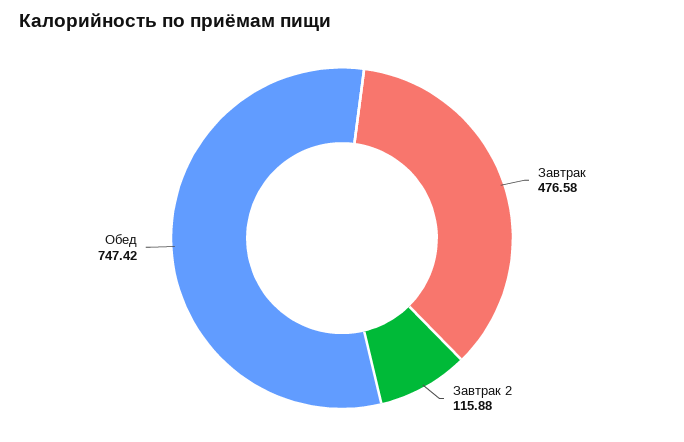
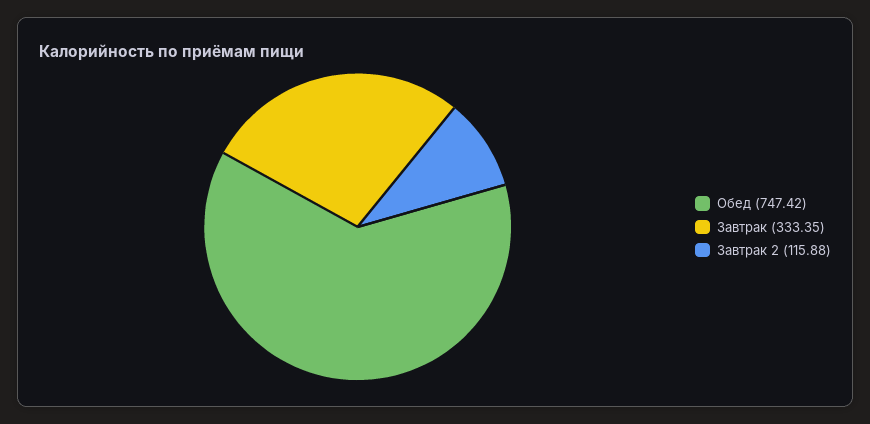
  {
-   "Завтрак": 476.58,
+   "Завтрак": 333.35,
    "Завтрак 2": 115.88,
    "Обед": 747.42
  }

